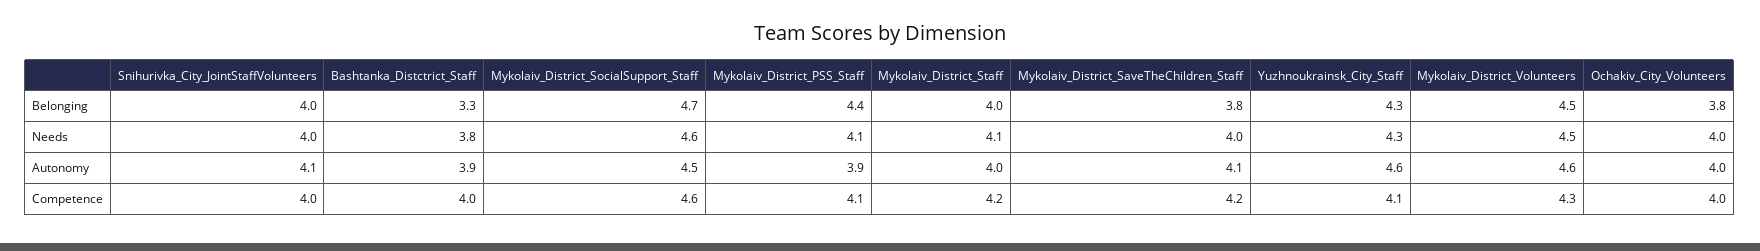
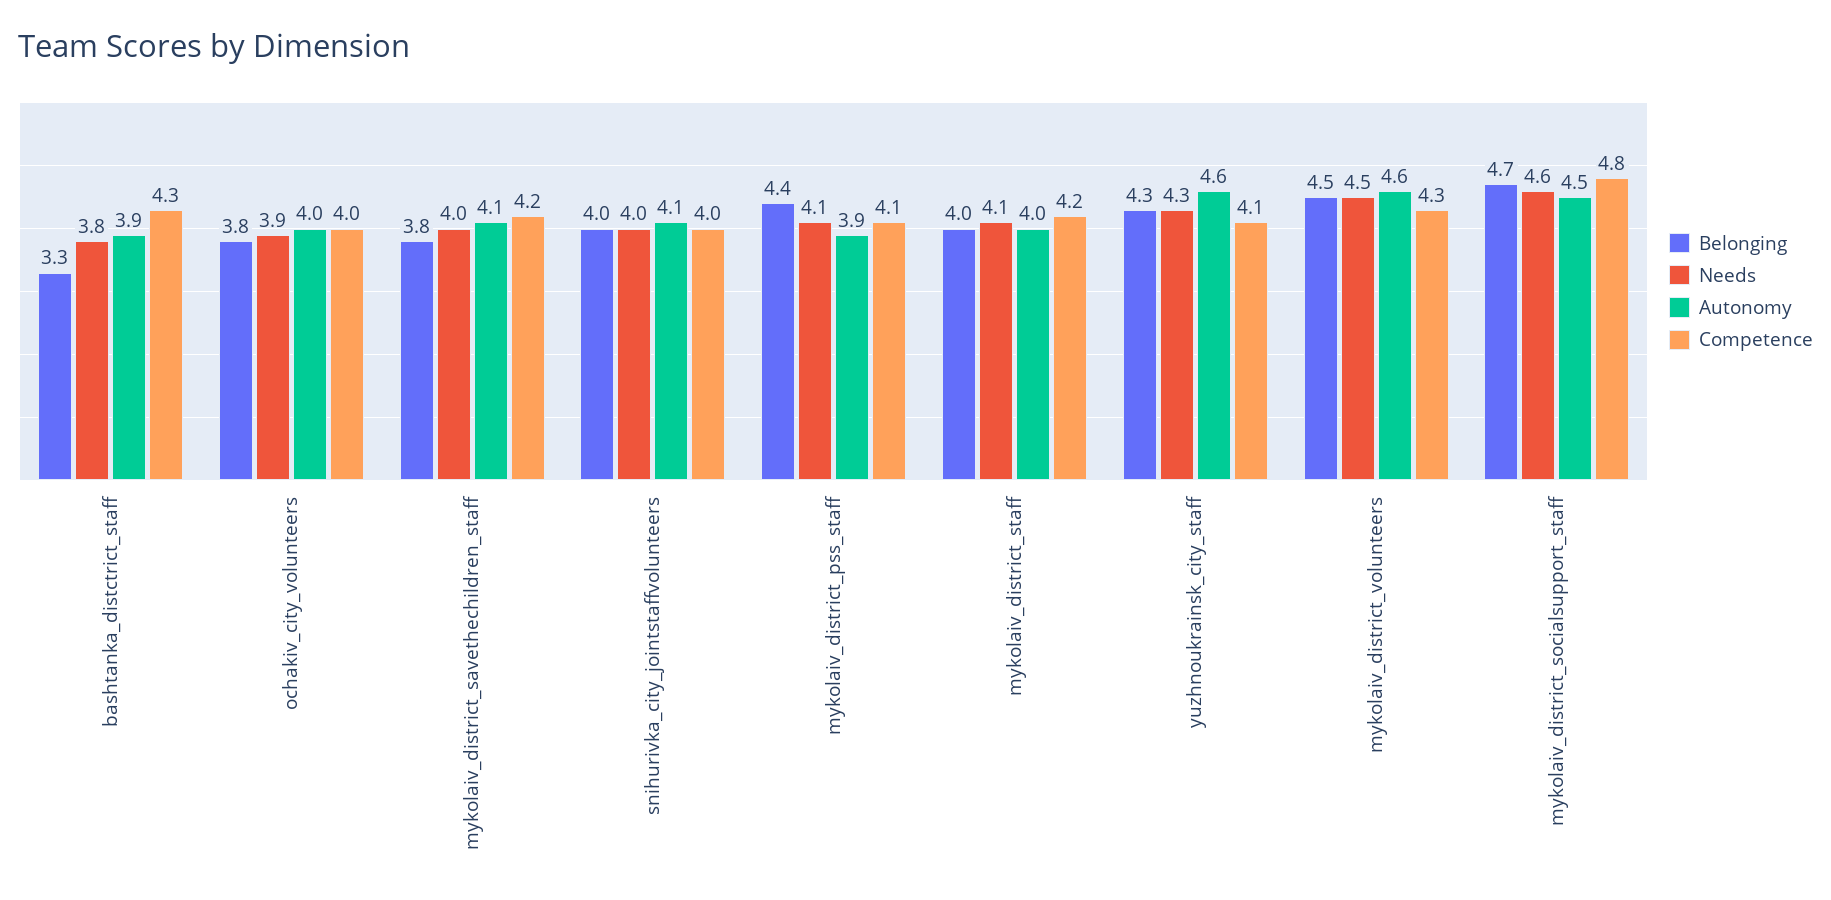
  {
    "Belonging": {
      "Snihurivka_City_JointStaffVolunteers": 4,
      "Bashtanka_Distctrict_Staff": 3.3,
      "Mykolaiv_District_SocialSupport_Staff": 4.7,
      "Mykolaiv_District_PSS_Staff": 4.4,
      "Mykolaiv_District_Staff": 4,
      "Mykolaiv_District_SaveTheChildren_Staff": 3.8,
      "Yuzhnoukrainsk_City_Staff": 4.3,
      "Mykolaiv_District_Volunteers": 4.5,
      "Ochakiv_City_Volunteers": 3.8
    },
    "Needs": {
      "Snihurivka_City_JointStaffVolunteers": 4,
      "Bashtanka_Distctrict_Staff": 3.8,
      "Mykolaiv_District_SocialSupport_Staff": 4.6,
      "Mykolaiv_District_PSS_Staff": 4.1,
      "Mykolaiv_District_Staff": 4.1,
      "Mykolaiv_District_SaveTheChildren_Staff": 4,
      "Yuzhnoukrainsk_City_Staff": 4.3,
      "Mykolaiv_District_Volunteers": 4.5,
-     "Ochakiv_City_Volunteers": 4
+     "Ochakiv_City_Volunteers": 3.9
    },
    "Autonomy": {
      "Snihurivka_City_JointStaffVolunteers": 4.1,
      "Bashtanka_Distctrict_Staff": 3.9,
      "Mykolaiv_District_SocialSupport_Staff": 4.5,
      "Mykolaiv_District_PSS_Staff": 3.9,
      "Mykolaiv_District_Staff": 4,
      "Mykolaiv_District_SaveTheChildren_Staff": 4.1,
      "Yuzhnoukrainsk_City_Staff": 4.6,
      "Mykolaiv_District_Volunteers": 4.6,
      "Ochakiv_City_Volunteers": 4
    },
    "Competence": {
      "Snihurivka_City_JointStaffVolunteers": 4,
-     "Bashtanka_Distctrict_Staff": 4,
+     "Bashtanka_Distctrict_Staff": 4.3,
-     "Mykolaiv_District_SocialSupport_Staff": 4.6,
+     "Mykolaiv_District_SocialSupport_Staff": 4.8,
      "Mykolaiv_District_PSS_Staff": 4.1,
      "Mykolaiv_District_Staff": 4.2,
      "Mykolaiv_District_SaveTheChildren_Staff": 4.2,
      "Yuzhnoukrainsk_City_Staff": 4.1,
      "Mykolaiv_District_Volunteers": 4.3,
      "Ochakiv_City_Volunteers": 4
    }
  }

